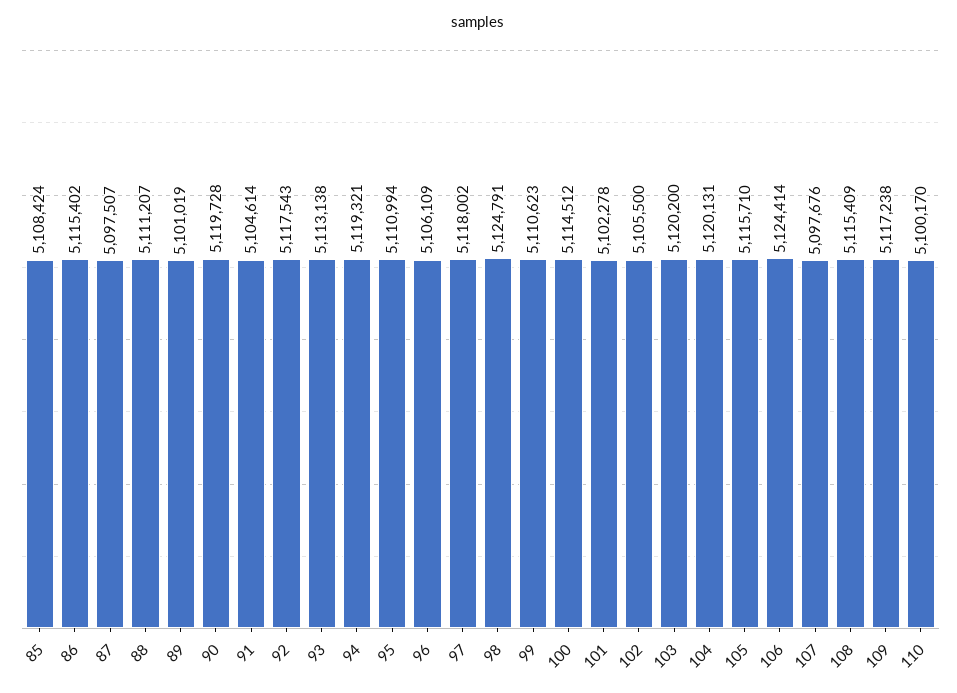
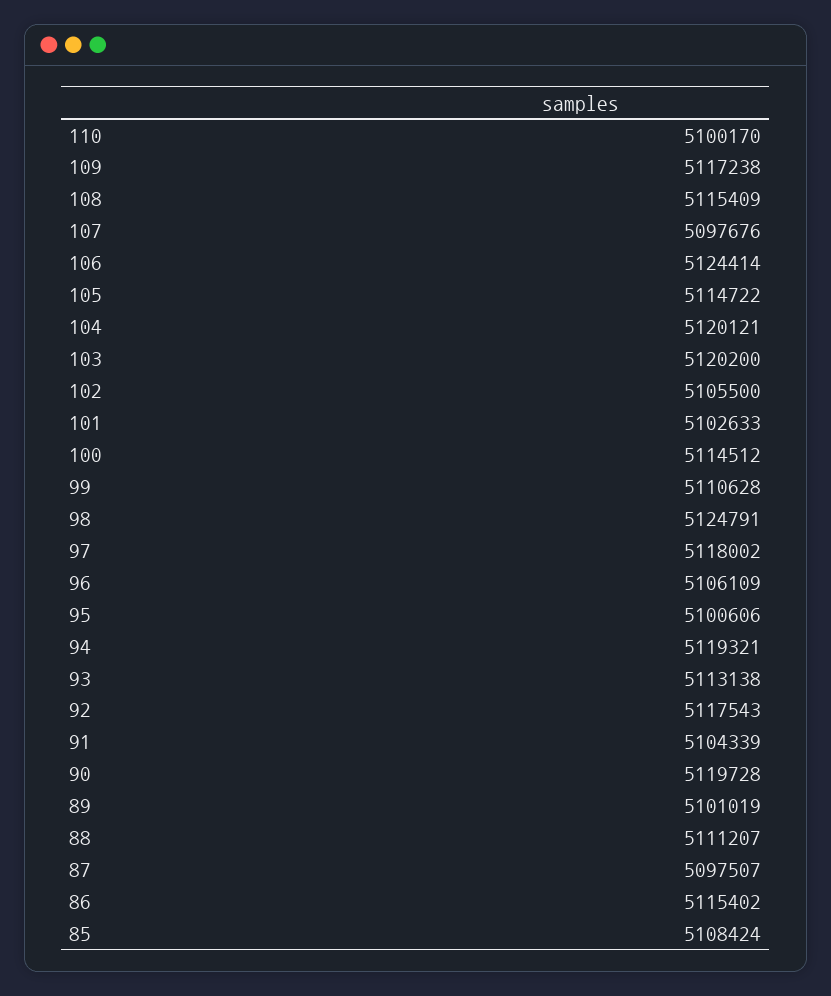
  {
    "85": 5108424,
    "86": 5115402,
    "87": 5097507,
    "88": 5111207,
    "89": 5101019,
    "90": 5119728,
-   "91": 5104614,
+   "91": 5104339,
    "92": 5117543,
    "93": 5113138,
    "94": 5119321,
-   "95": 5110994,
+   "95": 5100606,
    "96": 5106109,
    "97": 5118002,
    "98": 5124791,
-   "99": 5110623,
+   "99": 5110628,
    "100": 5114512,
-   "101": 5102278,
+   "101": 5102633,
    "102": 5105500,
    "103": 5120200,
-   "104": 5120131,
+   "104": 5120121,
-   "105": 5115710,
+   "105": 5114722,
    "106": 5124414,
    "107": 5097676,
    "108": 5115409,
    "109": 5117238,
    "110": 5100170
  }

